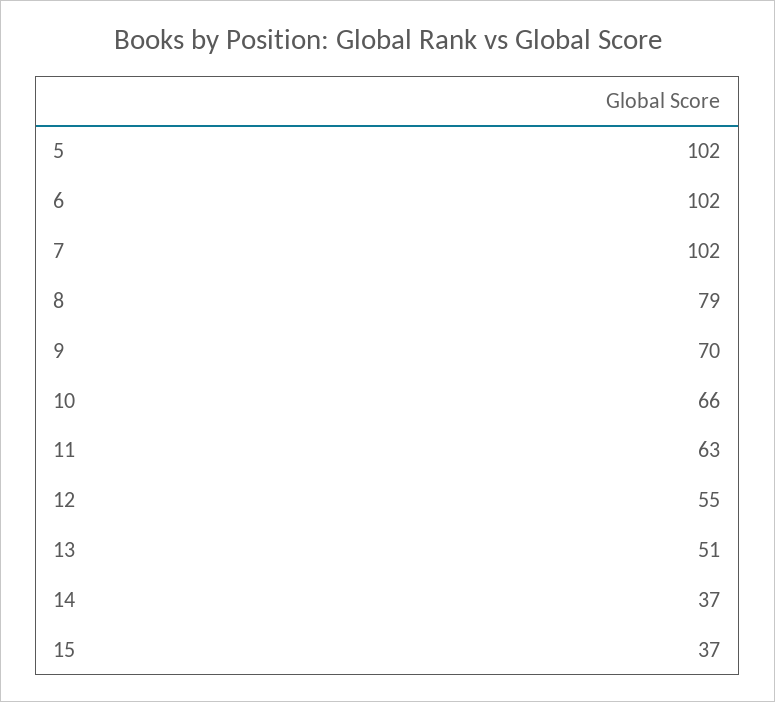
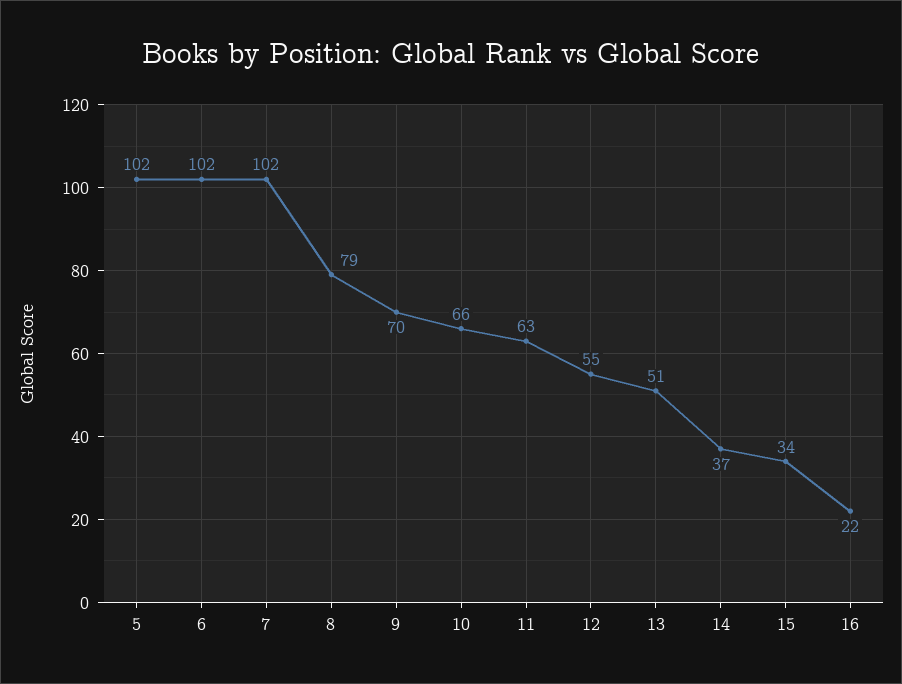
  {
    "5": 102,
    "6": 102,
    "7": 102,
    "8": 79,
    "9": 70,
    "10": 66,
    "11": 63,
    "12": 55,
    "13": 51,
    "14": 37,
-   "15": 37
+   "15": 34,
+   "16": 22
  }

